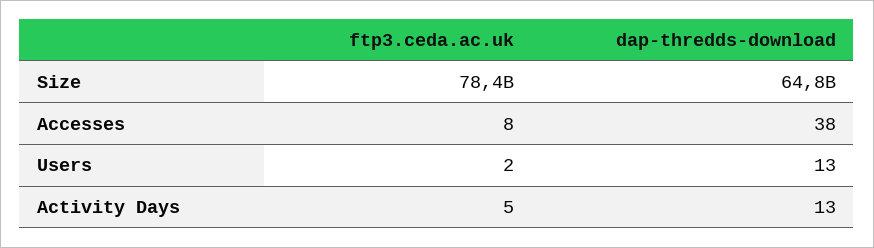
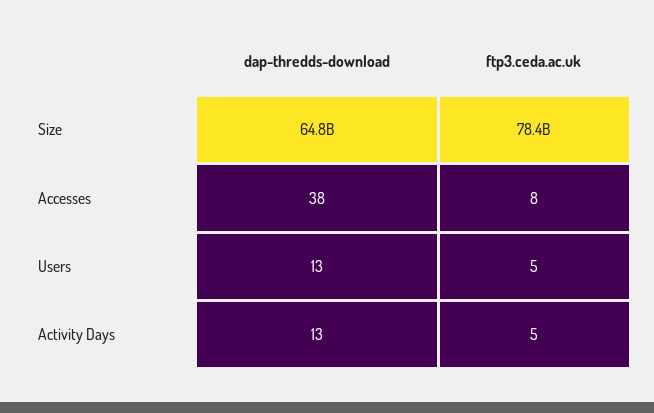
  {
    "ftp3.ceda.ac.uk": {
      "Size": 78400000000,
      "Accesses": 8,
-     "Users": 2,
+     "Users": 5,
      "Activity Days": 5
    },
    "dap-thredds-download": {
      "Size": 64800000000,
      "Accesses": 38,
      "Users": 13,
      "Activity Days": 13
    }
  }

